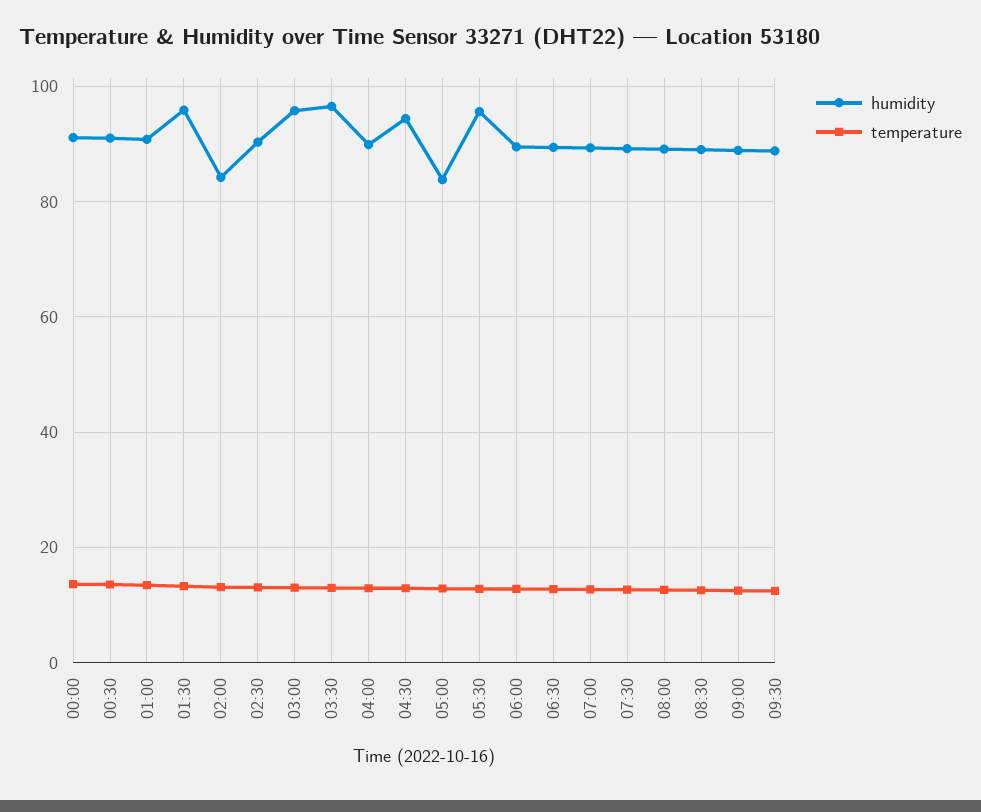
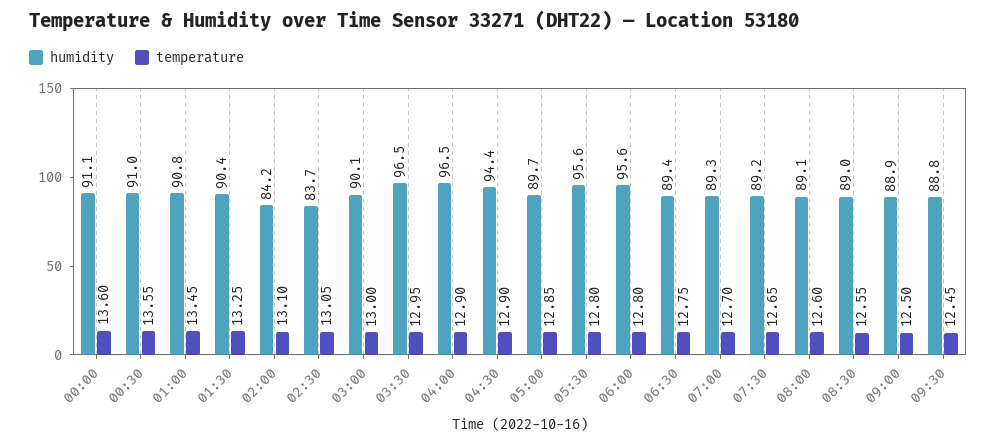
  {
    "humidity": {
      "00:00": 91.1,
      "00:30": 91,
      "01:00": 90.8,
-     "01:30": 96,
+     "01:30": 90.4,
      "02:00": 84.2,
-     "02:30": 90,
+     "02:30": 83.7,
-     "03:00": 96,
+     "03:00": 90.1,
      "03:30": 96.5,
-     "04:00": 90,
+     "04:00": 96.5,
      "04:30": 94.4,
-     "05:00": 84,
+     "05:00": 89.7,
      "05:30": 95.6,
-     "06:00": 90,
+     "06:00": 95.6,
      "06:30": 89.4,
      "07:00": 89.3,
      "07:30": 89.2,
      "08:00": 89.1,
      "08:30": 89,
      "09:00": 88.9,
      "09:30": 88.8
    },
    "temperature": {
      "00:00": 13.6,
      "00:30": 13.55,
      "01:00": 13.45,
      "01:30": 13.25,
      "02:00": 13.1,
      "02:30": 13.05,
      "03:00": 13,
      "03:30": 12.95,
      "04:00": 12.9,
      "04:30": 12.9,
      "05:00": 12.85,
      "05:30": 12.8,
      "06:00": 12.8,
      "06:30": 12.75,
      "07:00": 12.7,
      "07:30": 12.65,
      "08:00": 12.6,
      "08:30": 12.55,
      "09:00": 12.5,
      "09:30": 12.45
    }
  }

